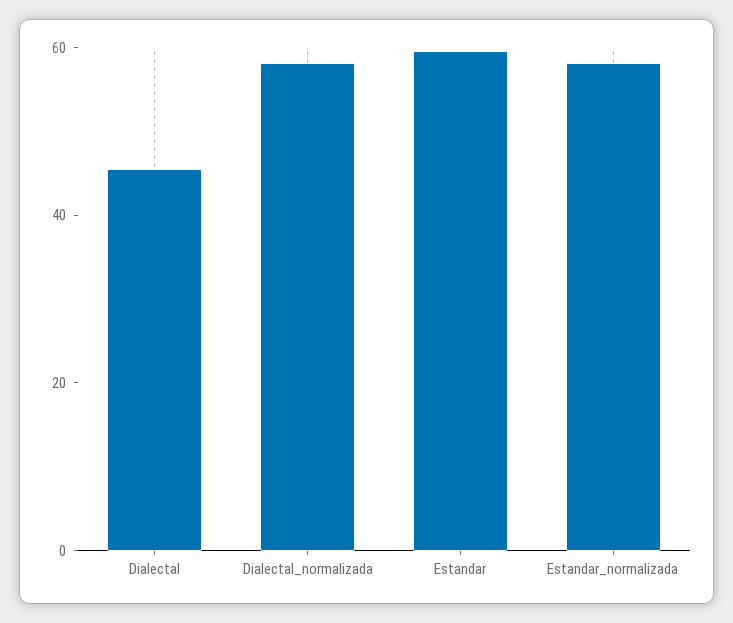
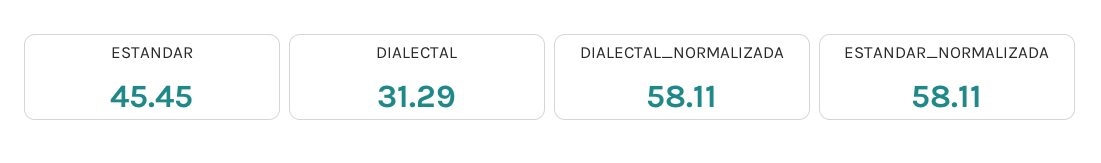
  {
-   "Dialectal": 45,
+   "Dialectal": 31.29,
    "Dialectal_normalizada": 58.11,
-   "Estandar": 60,
+   "Estandar": 45.45,
    "Estandar_normalizada": 58.11
  }

